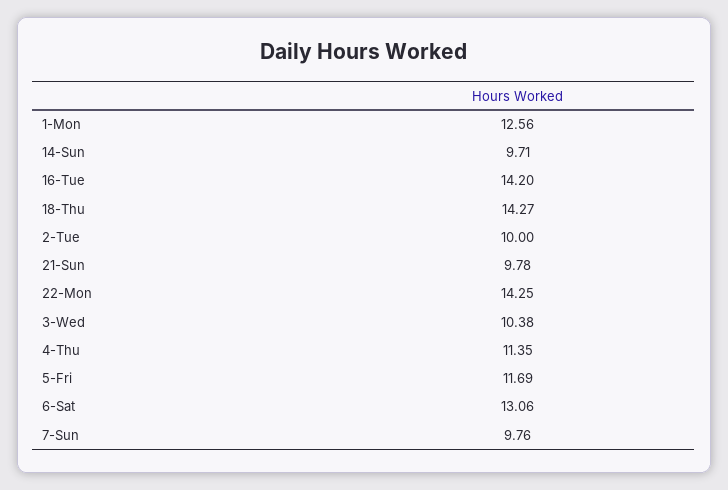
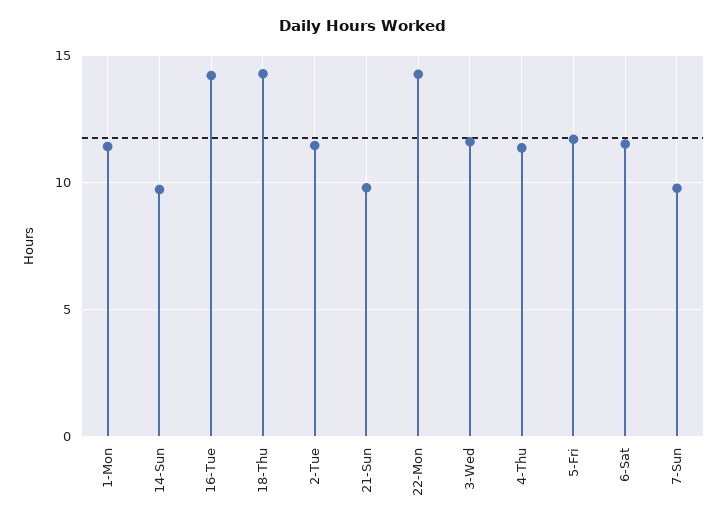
  {
-   "1-Mon": 12.56,
+   "1-Mon": 11.5,
    "14-Sun": 9.71,
    "16-Tue": 14.2,
    "18-Thu": 14.27,
-   "2-Tue": 10,
+   "2-Tue": 11.5,
    "21-Sun": 9.78,
    "22-Mon": 14.25,
-   "3-Wed": 10.38,
+   "3-Wed": 11.5,
    "4-Thu": 11.35,
    "5-Fri": 11.69,
-   "6-Sat": 13.06,
+   "6-Sat": 11.5,
    "7-Sun": 9.76
  }

